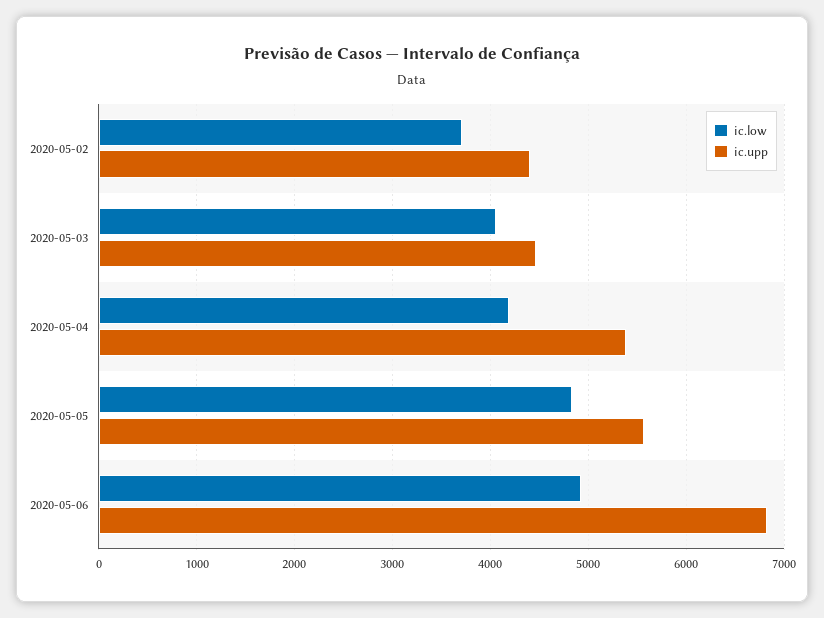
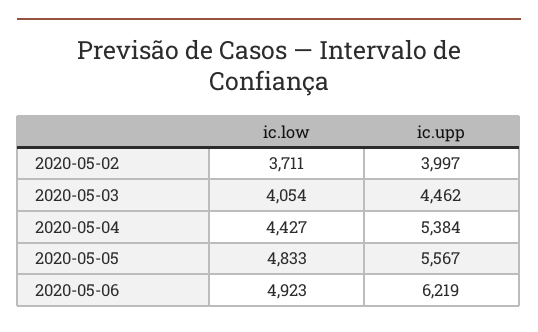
  {
    "ic.low": {
      "2020-05-02": 3711,
      "2020-05-03": 4054,
-     "2020-05-04": 4200,
+     "2020-05-04": 4427,
      "2020-05-05": 4833,
      "2020-05-06": 4923
    },
    "ic.upp": {
-     "2020-05-02": 4400,
+     "2020-05-02": 3997,
      "2020-05-03": 4462,
      "2020-05-04": 5384,
      "2020-05-05": 5567,
-     "2020-05-06": 6800
+     "2020-05-06": 6219
    }
  }

